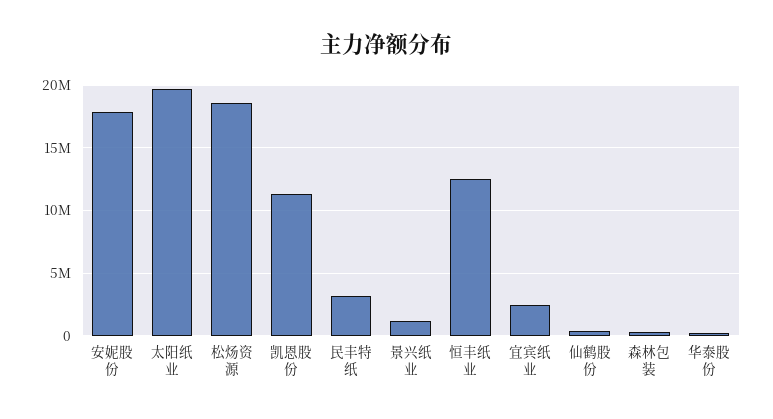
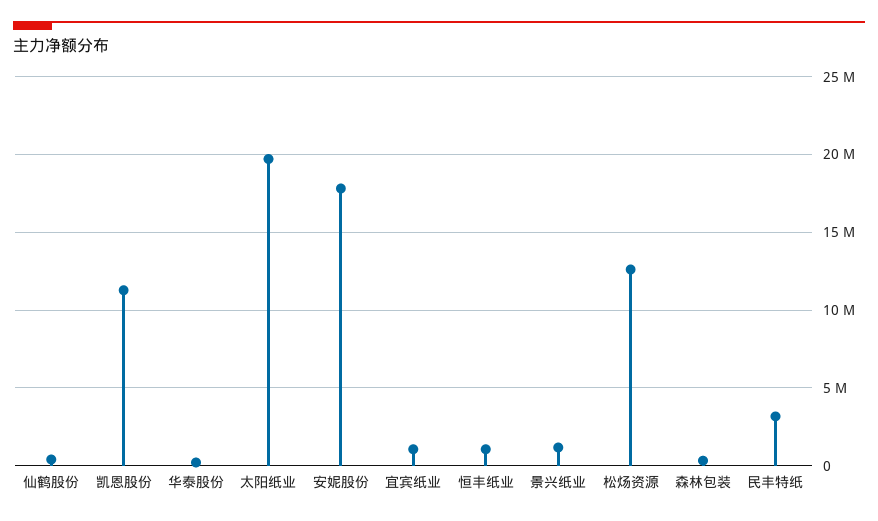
  {
    "安妮股份": 18000000,
    "太阳纸业": 19500000,
-   "松炀资源": 18500000,
+   "松炀资源": 12500000,
    "凯恩股份": 11500000,
    "民丰特纸": 3000000,
    "景兴纸业": 1000000,
-   "恒丰纸业": 12500000,
+   "恒丰纸业": 1000000,
-   "宜宾纸业": 2500000,
+   "宜宾纸业": 1000000,
    "仙鹤股份": 500000,
    "森林包装": 500000,
    "华泰股份": 0
  }

